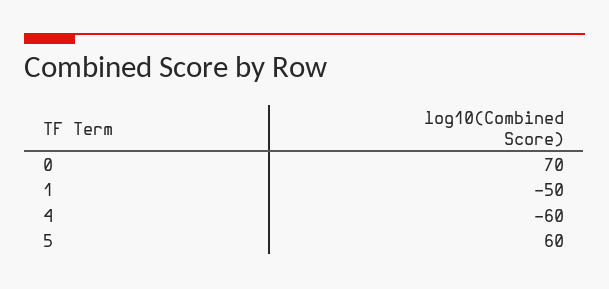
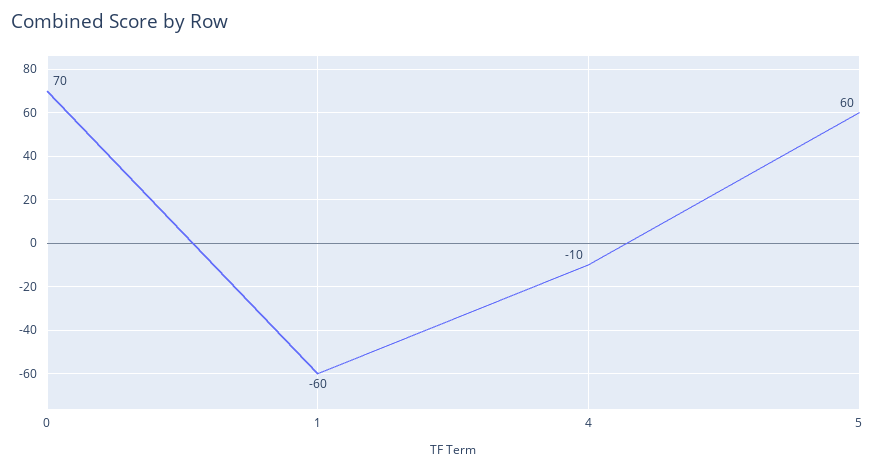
  {
    "0": 70,
-   "1": -50,
+   "1": -60,
-   "4": -60,
+   "4": -10,
    "5": 60
  }

